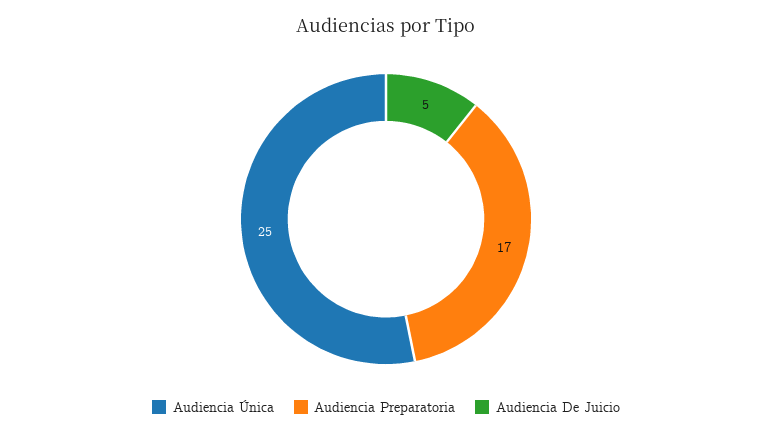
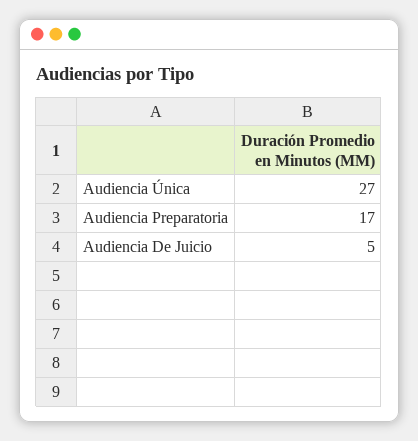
  {
-   "Audiencia Única": 25,
+   "Audiencia Única": 27,
    "Audiencia Preparatoria": 17,
    "Audiencia De Juicio": 5
  }

